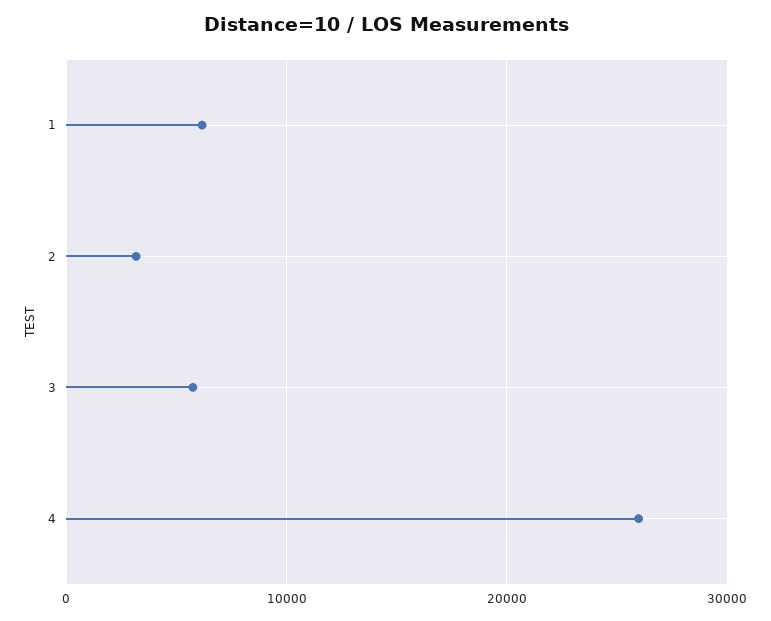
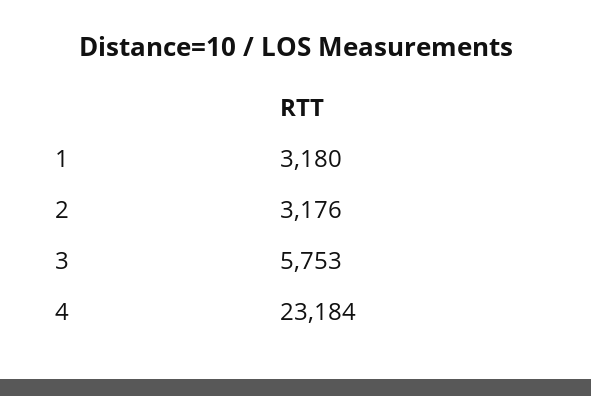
  {
-   "1": 6000,
+   "1": 3180,
    "2": 3176,
    "3": 5753,
-   "4": 26000
+   "4": 23184
  }

